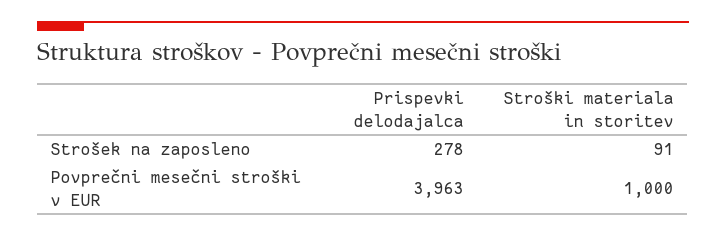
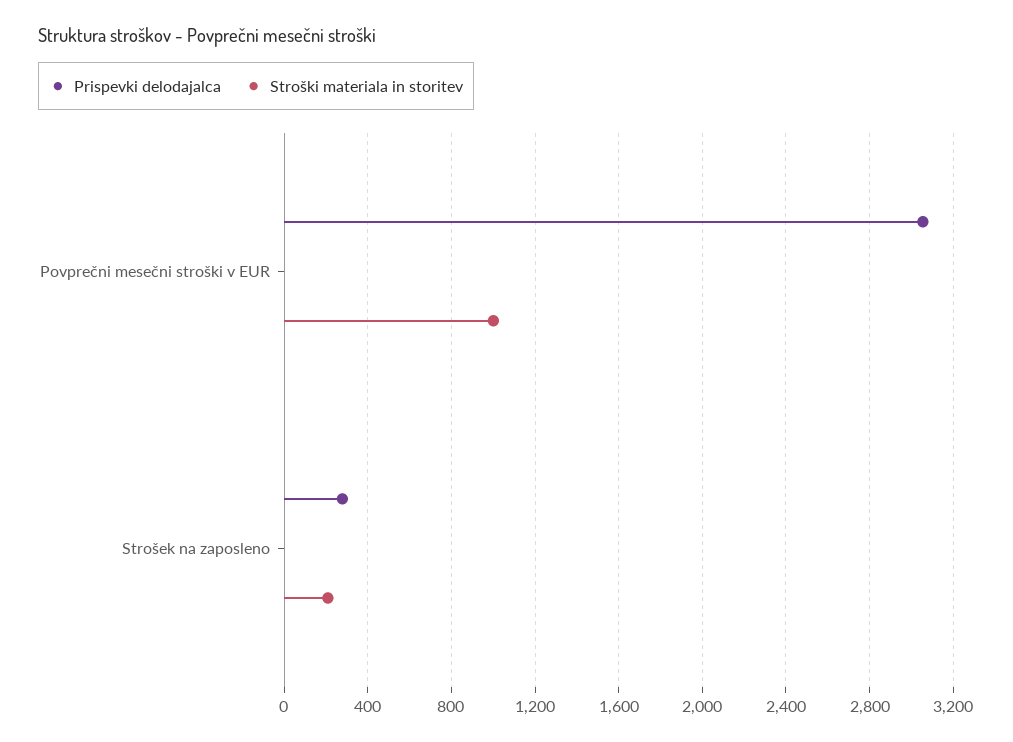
  {
    "Prispevki delodajalca": {
      "Strošek na zaposleno": 278,
-     "Povprečni mesečni stroški v EUR": 3963
+     "Povprečni mesečni stroški v EUR": 3050
    },
    "Stroški materiala in storitev": {
-     "Strošek na zaposleno": 91,
+     "Strošek na zaposleno": 200,
      "Povprečni mesečni stroški v EUR": 1000
    }
  }

